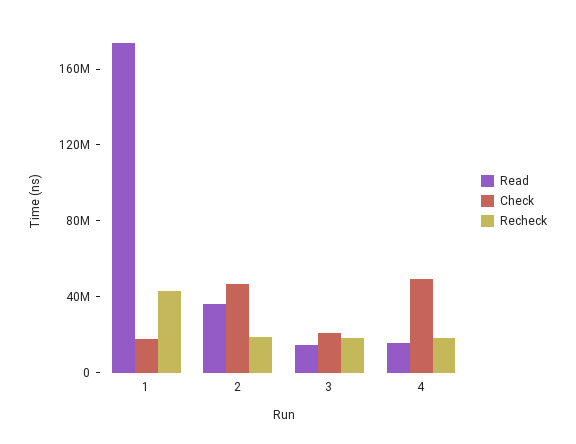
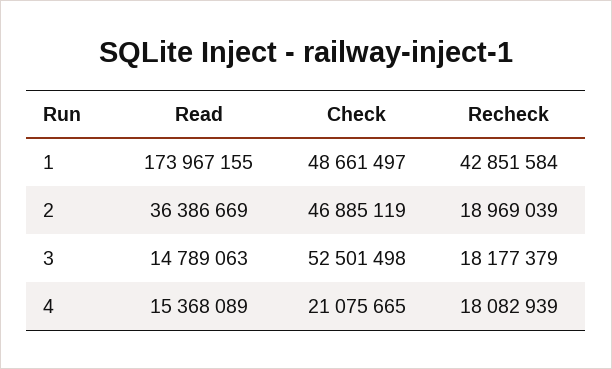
  {
    "Read": {
      "1": 173967155,
      "2": 36386669,
      "3": 14789063,
      "4": 15368089
    },
    "Check": {
-     "1": 20000000,
+     "1": 48661497,
      "2": 46885119,
-     "3": 20000000,
+     "3": 52501498,
-     "4": 50000000
+     "4": 21075665
    },
    "Recheck": {
      "1": 42851584,
      "2": 18969039,
      "3": 18177379,
      "4": 18082939
    }
  }

